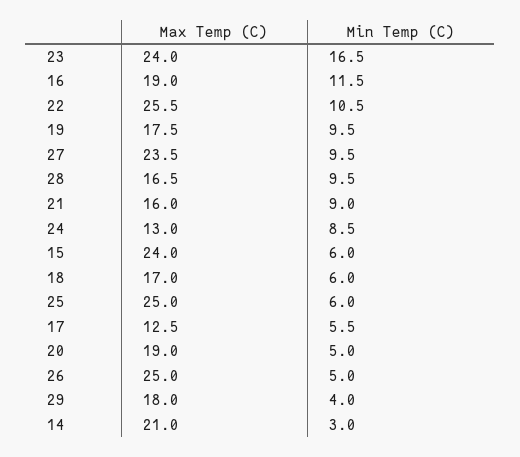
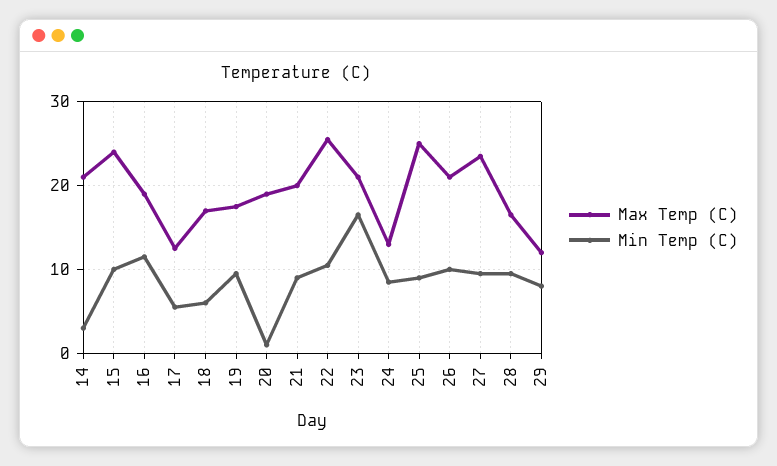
  {
    "Max Temp (C)": {
-     "23": 24,
+     "23": 21,
      "16": 19,
      "22": 25.5,
      "19": 17.5,
      "27": 23.5,
      "28": 16.5,
-     "21": 16,
+     "21": 20,
      "24": 13,
      "15": 24,
      "18": 17,
      "25": 25,
      "17": 12.5,
      "20": 19,
-     "26": 25,
+     "26": 21,
-     "29": 18,
+     "29": 12,
      "14": 21
    },
    "Min Temp (C)": {
      "23": 16.5,
      "16": 11.5,
      "22": 10.5,
      "19": 9.5,
      "27": 9.5,
      "28": 9.5,
      "21": 9,
      "24": 8.5,
-     "15": 6,
+     "15": 10,
      "18": 6,
-     "25": 6,
+     "25": 9,
      "17": 5.5,
-     "20": 5,
+     "20": 1,
-     "26": 5,
+     "26": 10,
-     "29": 4,
+     "29": 8,
      "14": 3
    }
  }

